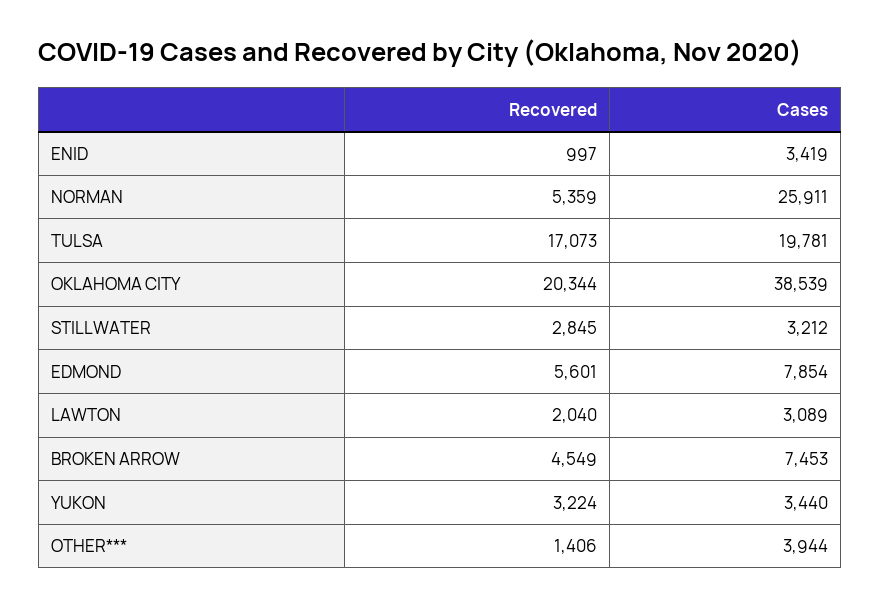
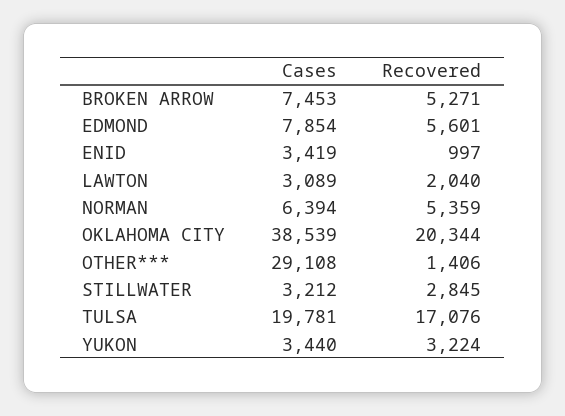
  {
    "Recovered": {
      "ENID": 997,
      "NORMAN": 5359,
-     "TULSA": 17073,
+     "TULSA": 17076,
      "OKLAHOMA CITY": 20344,
      "STILLWATER": 2845,
      "EDMOND": 5601,
      "LAWTON": 2040,
-     "BROKEN ARROW": 4549,
+     "BROKEN ARROW": 5271,
      "YUKON": 3224,
      "OTHER***": 1406
    },
    "Cases": {
      "ENID": 3419,
-     "NORMAN": 25911,
+     "NORMAN": 6394,
      "TULSA": 19781,
      "OKLAHOMA CITY": 38539,
      "STILLWATER": 3212,
      "EDMOND": 7854,
      "LAWTON": 3089,
      "BROKEN ARROW": 7453,
      "YUKON": 3440,
-     "OTHER***": 3944
+     "OTHER***": 29108
    }
  }

